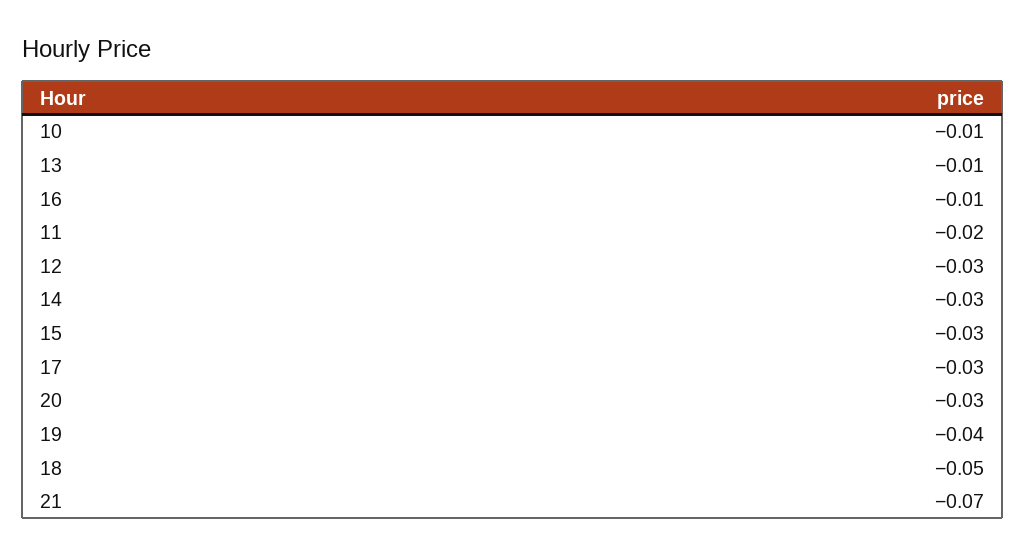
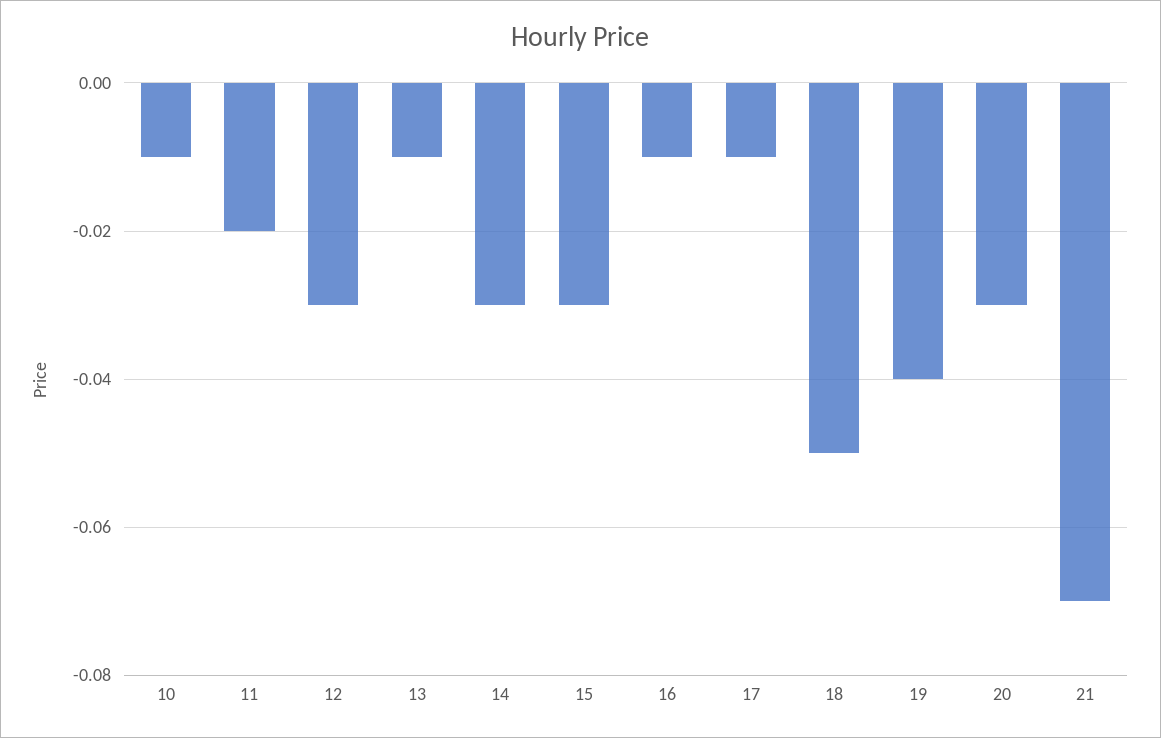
  {
    "10": -0.01,
    "13": -0.01,
    "16": -0.01,
    "11": -0.02,
    "12": -0.03,
    "14": -0.03,
    "15": -0.03,
-   "17": -0.03,
+   "17": -0.01,
    "20": -0.03,
    "19": -0.04,
    "18": -0.05,
    "21": -0.07
  }

